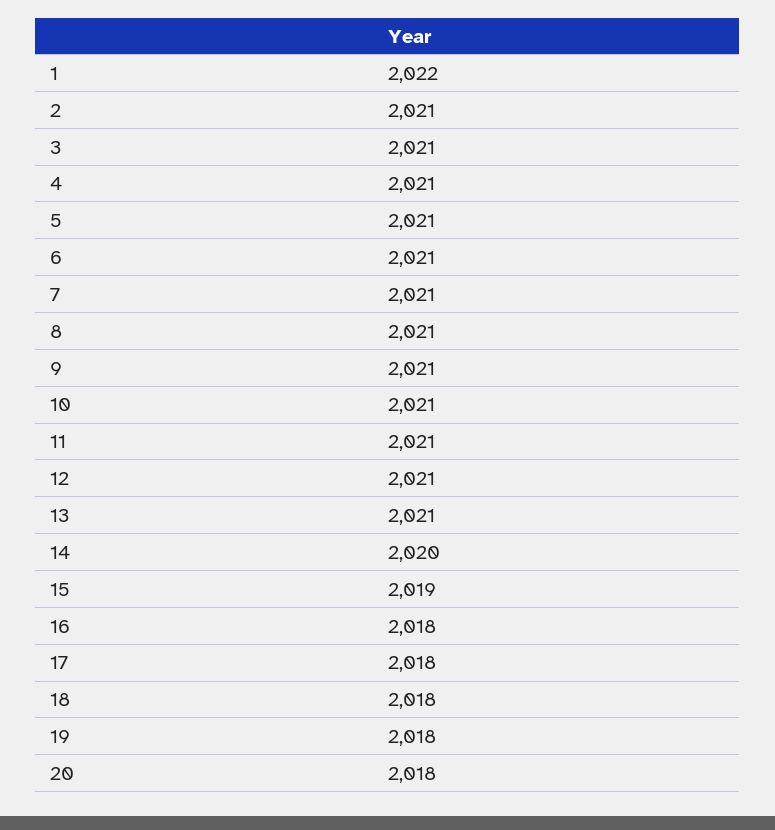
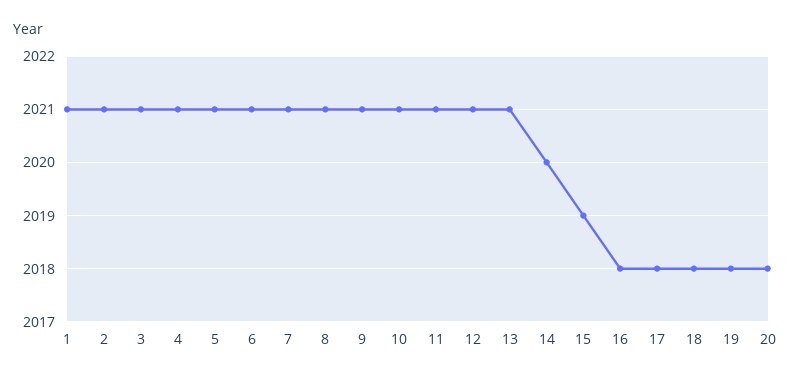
  {
-   "1": 2022,
+   "1": 2021,
    "2": 2021,
    "3": 2021,
    "4": 2021,
    "5": 2021,
    "6": 2021,
    "7": 2021,
    "8": 2021,
    "9": 2021,
    "10": 2021,
    "11": 2021,
    "12": 2021,
    "13": 2021,
    "14": 2020,
    "15": 2019,
    "16": 2018,
    "17": 2018,
    "18": 2018,
    "19": 2018,
    "20": 2018
  }

